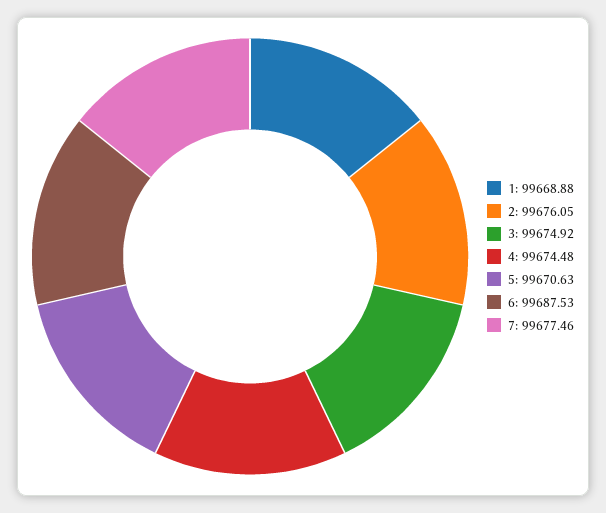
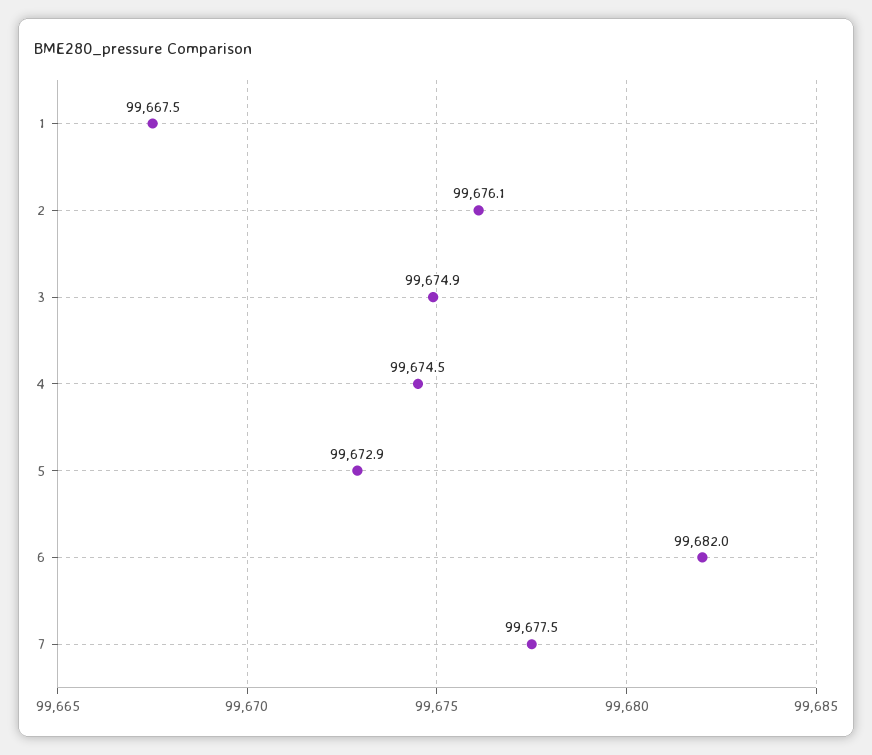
  {
-   "1": 99668.88,
+   "1": 99667.5,
    "2": 99676.05,
    "3": 99674.92,
    "4": 99674.48,
-   "5": 99670.63,
+   "5": 99672.9,
-   "6": 99687.53,
+   "6": 99682,
    "7": 99677.46
  }

